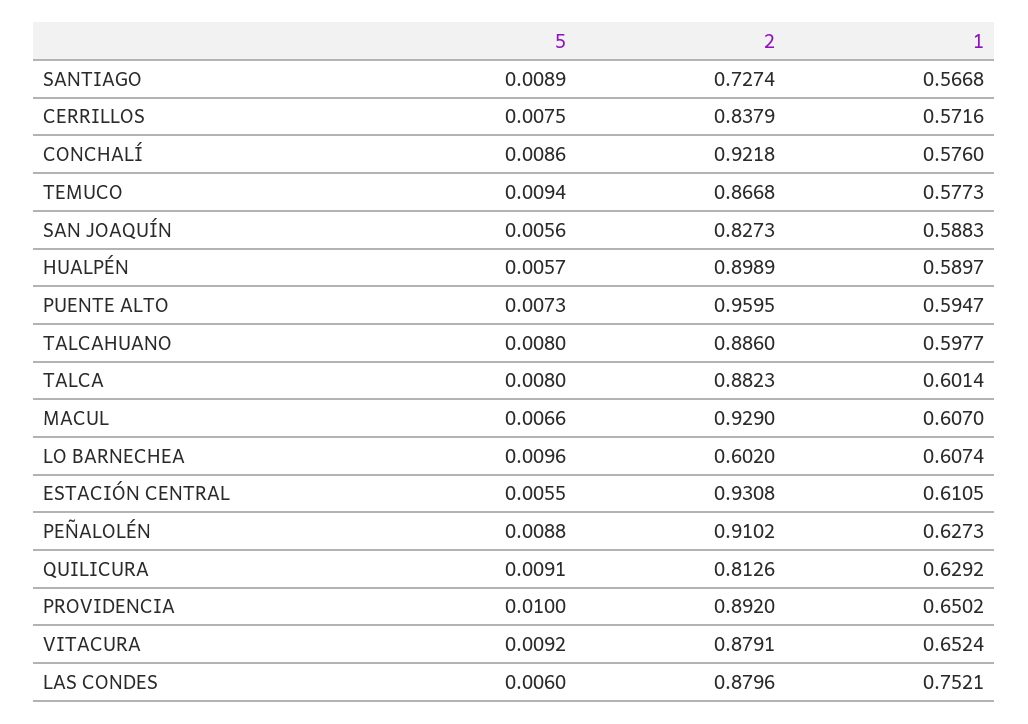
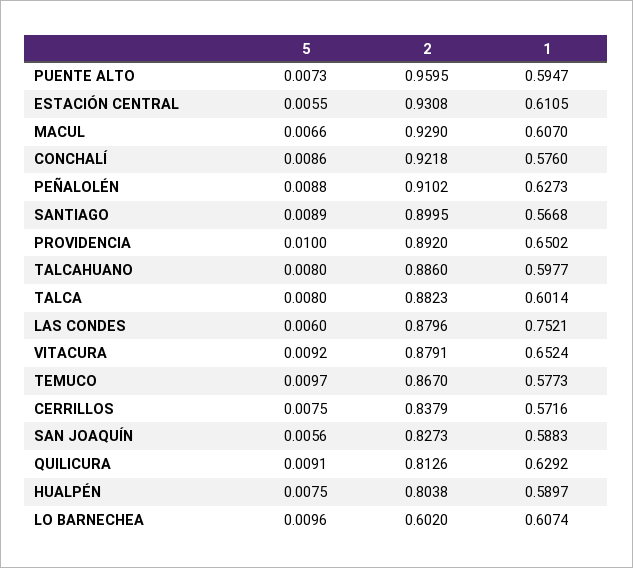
  {
    "5": {
      "SANTIAGO": 0.0089,
      "CERRILLOS": 0.0075,
      "CONCHALÍ": 0.0086,
-     "TEMUCO": 0.0094,
+     "TEMUCO": 0.0097,
      "SAN JOAQUÍN": 0.0056,
-     "HUALPÉN": 0.0057,
+     "HUALPÉN": 0.0075,
      "PUENTE ALTO": 0.0073,
      "TALCAHUANO": 0.008,
      "TALCA": 0.008,
      "MACUL": 0.0066,
      "LO BARNECHEA": 0.0096,
      "ESTACIÓN CENTRAL": 0.0055,
      "PEÑALOLÉN": 0.0088,
      "QUILICURA": 0.0091,
      "PROVIDENCIA": 0.01,
      "VITACURA": 0.0092,
      "LAS CONDES": 0.006
    },
    "2": {
-     "SANTIAGO": 0.7274,
+     "SANTIAGO": 0.8995,
      "CERRILLOS": 0.8379,
      "CONCHALÍ": 0.9218,
-     "TEMUCO": 0.8668,
+     "TEMUCO": 0.867,
      "SAN JOAQUÍN": 0.8273,
-     "HUALPÉN": 0.8989,
+     "HUALPÉN": 0.8038,
      "PUENTE ALTO": 0.9595,
      "TALCAHUANO": 0.886,
      "TALCA": 0.8823,
      "MACUL": 0.929,
      "LO BARNECHEA": 0.602,
      "ESTACIÓN CENTRAL": 0.9308,
      "PEÑALOLÉN": 0.9102,
      "QUILICURA": 0.8126,
      "PROVIDENCIA": 0.892,
      "VITACURA": 0.8791,
      "LAS CONDES": 0.8796
    },
    "1": {
      "SANTIAGO": 0.5668,
      "CERRILLOS": 0.5716,
      "CONCHALÍ": 0.576,
      "TEMUCO": 0.5773,
      "SAN JOAQUÍN": 0.5883,
      "HUALPÉN": 0.5897,
      "PUENTE ALTO": 0.5947,
      "TALCAHUANO": 0.5977,
      "TALCA": 0.6014,
      "MACUL": 0.607,
      "LO BARNECHEA": 0.6074,
      "ESTACIÓN CENTRAL": 0.6105,
      "PEÑALOLÉN": 0.6273,
      "QUILICURA": 0.6292,
      "PROVIDENCIA": 0.6502,
      "VITACURA": 0.6524,
      "LAS CONDES": 0.7521
    }
  }

